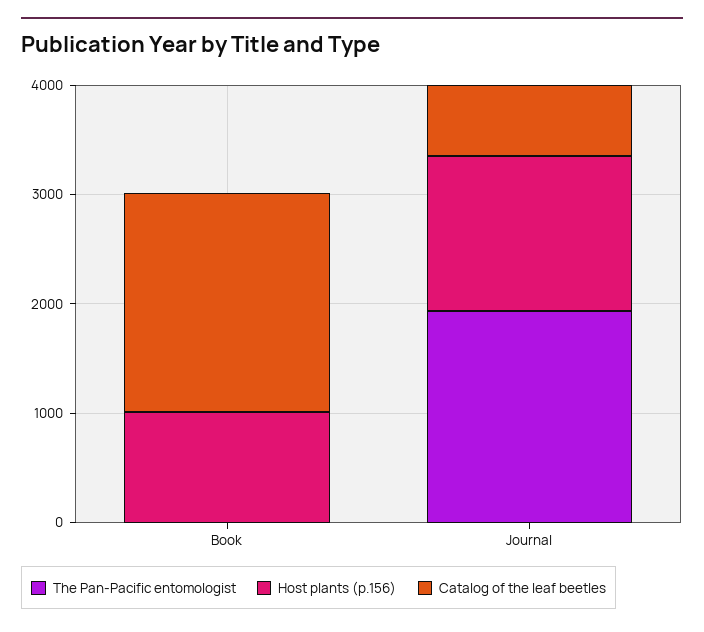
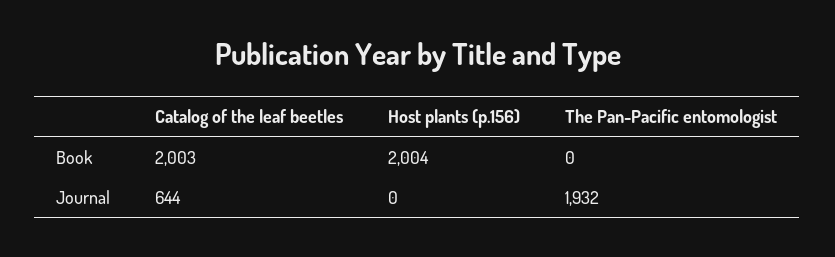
  {
    "The Pan-Pacific entomologist": {
      "Book": 0,
      "Journal": 1932
    },
    "Host plants (p.156)": {
-     "Book": 1000,
+     "Book": 2004,
-     "Journal": 1400
+     "Journal": 0
    },
    "Catalog of the leaf beetles": {
      "Book": 2003,
      "Journal": 644
    }
  }

